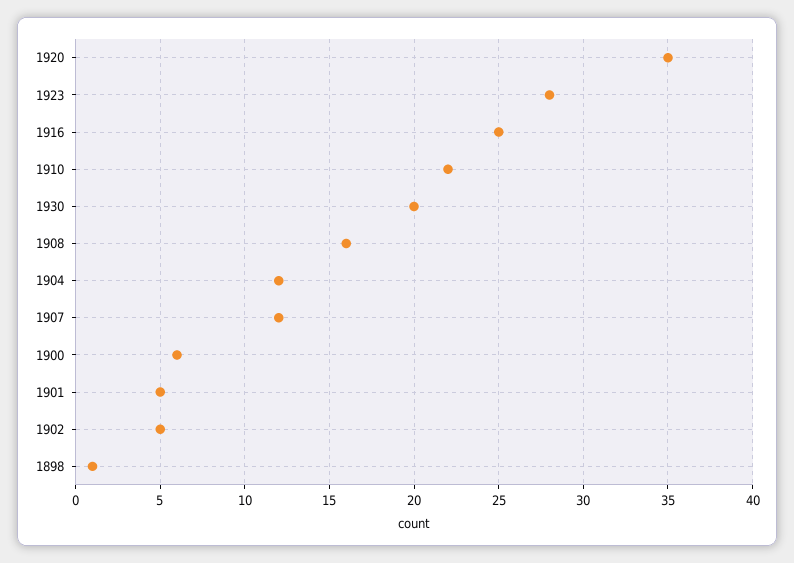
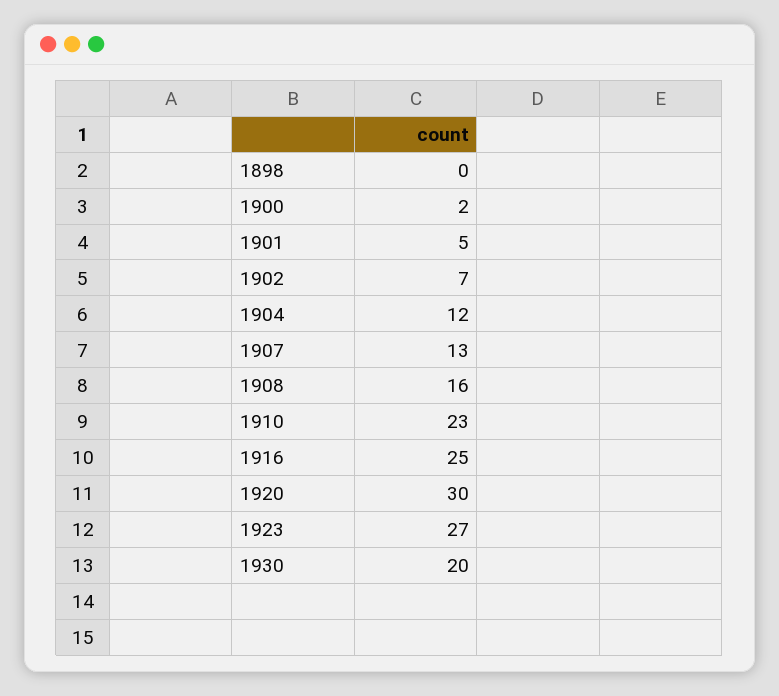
  {
-   "1920": 35,
+   "1920": 30,
-   "1923": 28,
+   "1923": 27,
    "1916": 25,
-   "1910": 22,
+   "1910": 23,
    "1930": 20,
    "1908": 16,
    "1904": 12,
-   "1907": 12,
+   "1907": 13,
-   "1900": 6,
+   "1900": 2,
    "1901": 5,
-   "1902": 5,
+   "1902": 7,
-   "1898": 1
+   "1898": 0
  }

